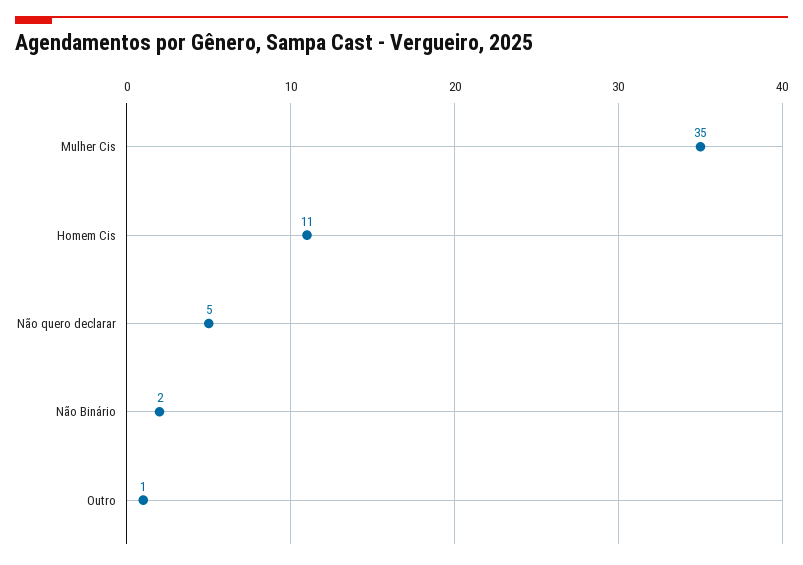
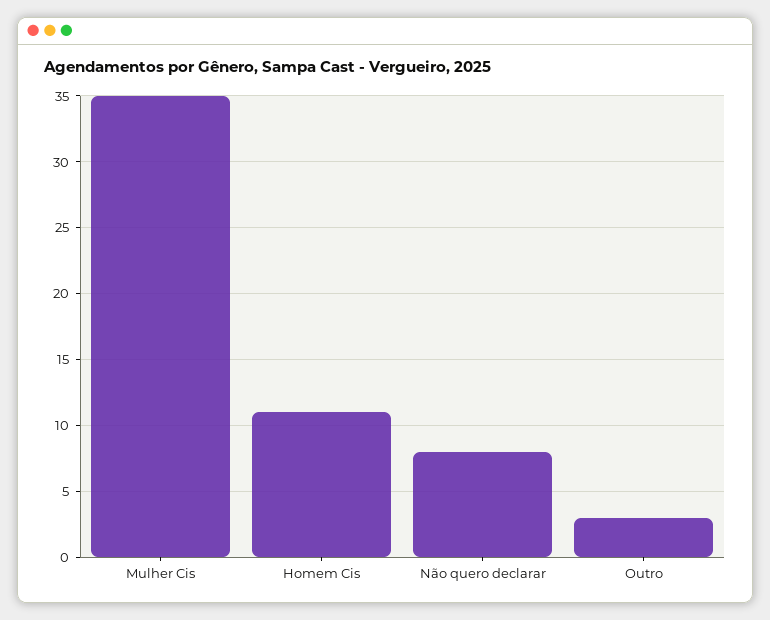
  {
    "Mulher Cis": 35,
    "Homem Cis": 11,
-   "Não quero declarar": 5,
+   "Não quero declarar": 8,
-   "Não Binário": 2,
-   "Outro": 1
+   "Outro": 3
  }

